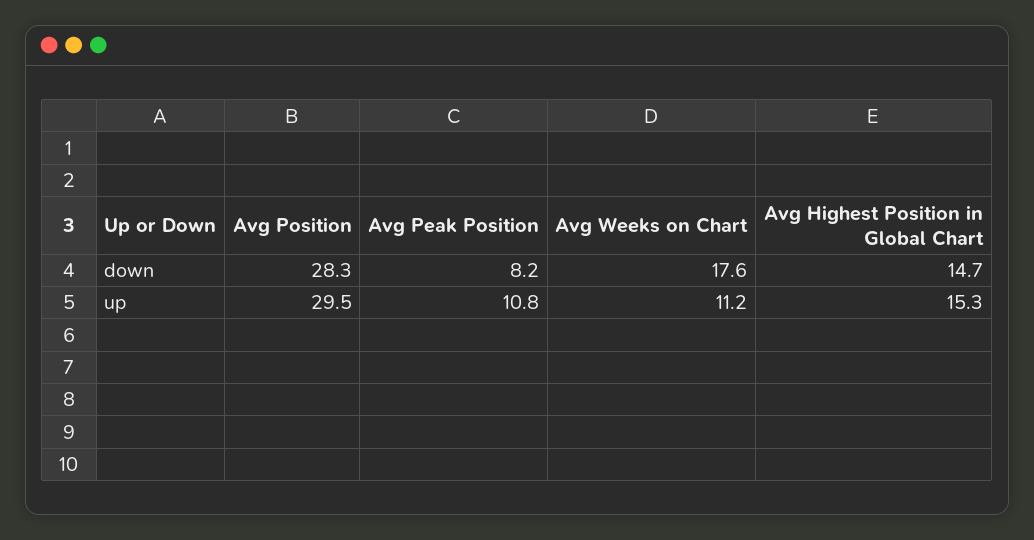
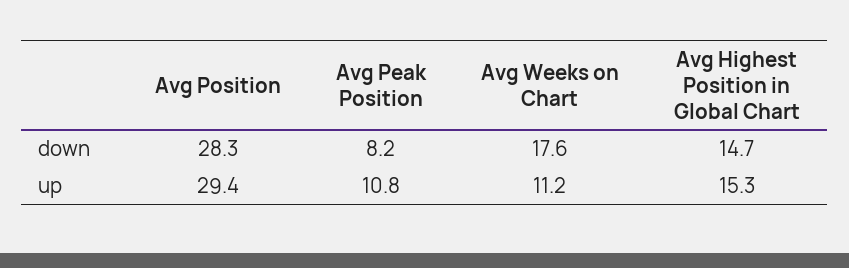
  {
    "Avg Position": {
      "down": 28.3,
-     "up": 29.5
+     "up": 29.4
    },
    "Avg Peak Position": {
      "down": 8.2,
      "up": 10.8
    },
    "Avg Weeks on Chart": {
      "down": 17.6,
      "up": 11.2
    },
    "Avg Highest Position in Global Chart": {
      "down": 14.7,
      "up": 15.3
    }
  }

